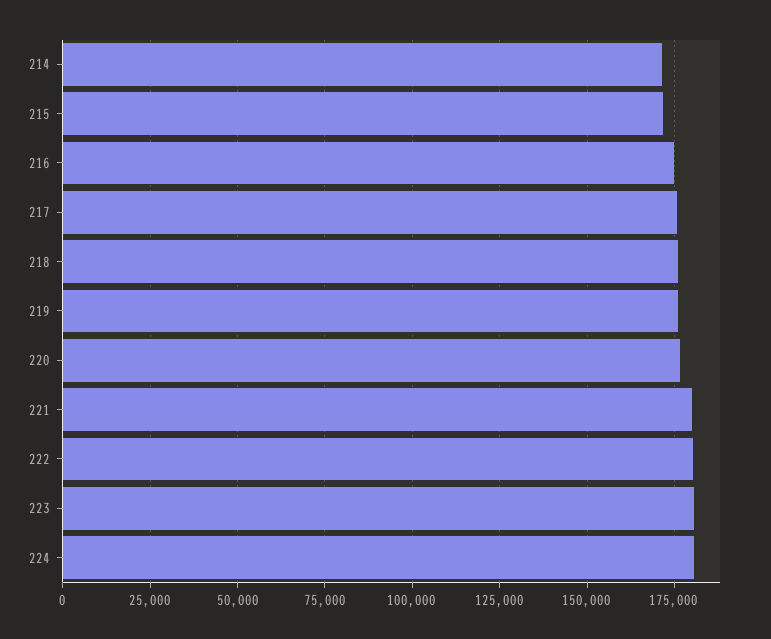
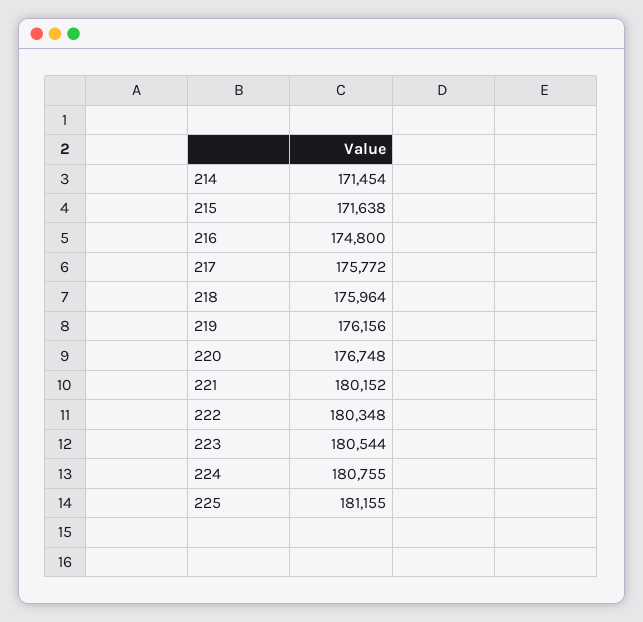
  {
    "214": 171454,
    "215": 171638,
    "216": 174800,
    "217": 175772,
    "218": 175964,
    "219": 176156,
    "220": 176748,
    "221": 180152,
    "222": 180348,
    "223": 180544,
-   "224": 180755
+   "224": 180755,
+   "225": 181155
  }

